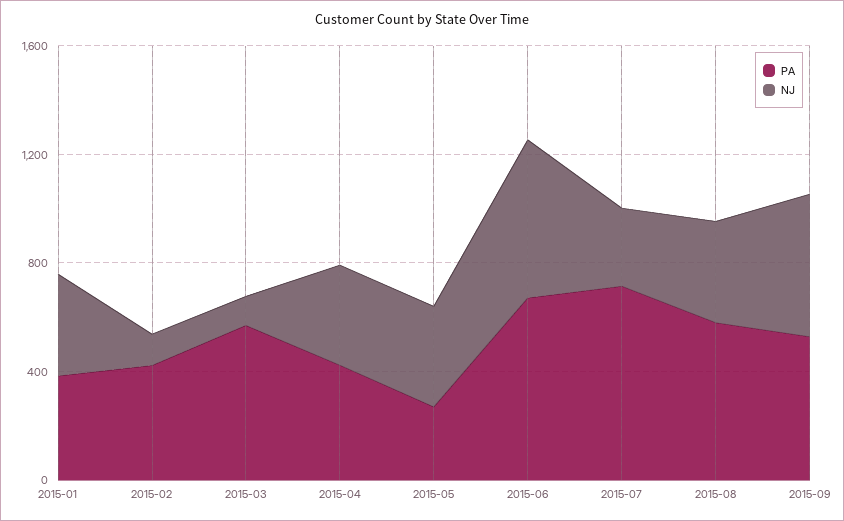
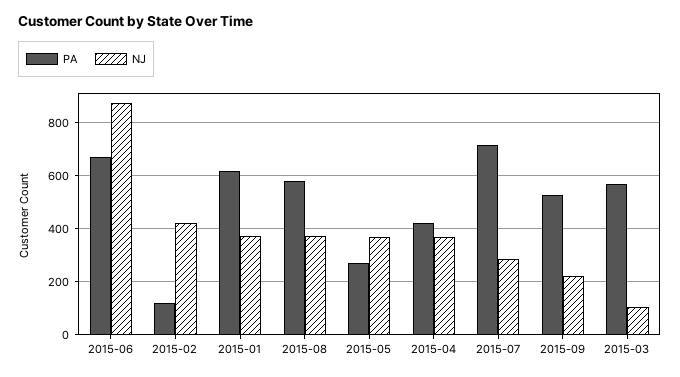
  {
    "PA": {
-     "2015-01": 400,
+     "2015-01": 625,
-     "2015-02": 400,
+     "2015-02": 125,
      "2015-03": 575,
      "2015-04": 425,
      "2015-05": 275,
      "2015-06": 675,
      "2015-07": 725,
      "2015-08": 575,
      "2015-09": 525
    },
    "NJ": {
      "2015-01": 375,
-     "2015-02": 100,
+     "2015-02": 425,
      "2015-03": 100,
      "2015-04": 375,
      "2015-05": 375,
-     "2015-06": 600,
+     "2015-06": 875,
      "2015-07": 275,
      "2015-08": 375,
-     "2015-09": 500
+     "2015-09": 225
    }
  }

